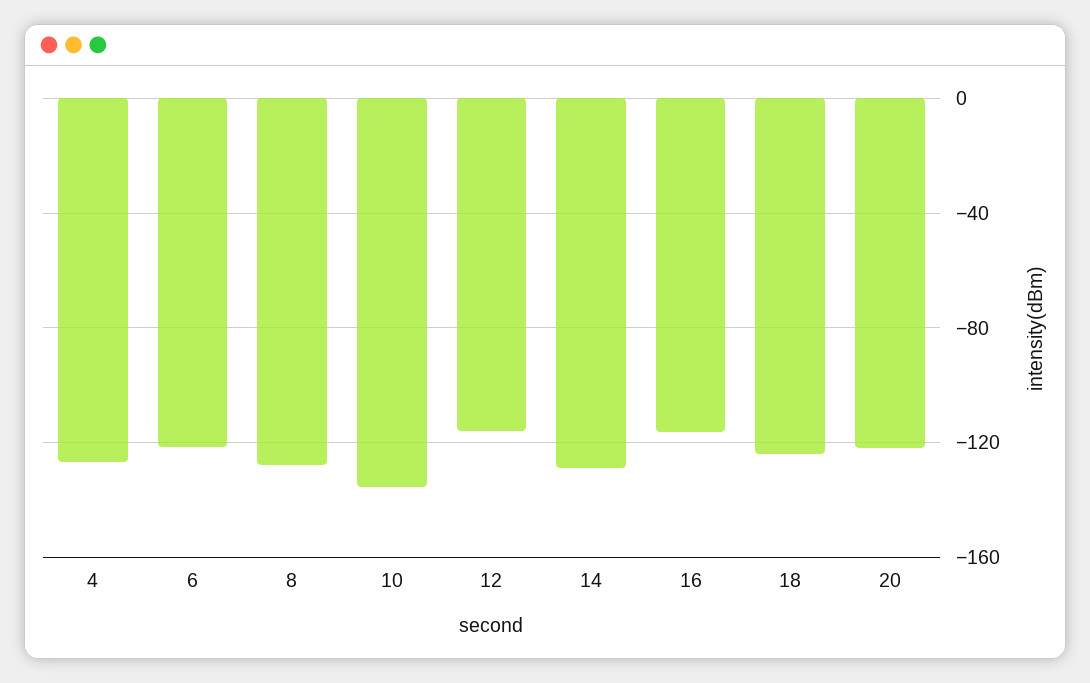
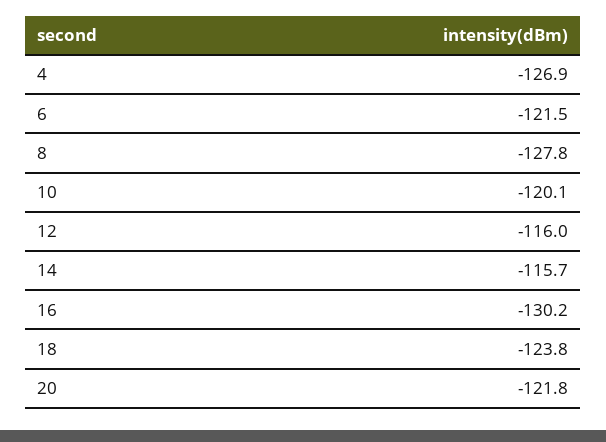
  {
    "4": -126.9,
    "6": -121.5,
    "8": -127.8,
-   "10": -135,
+   "10": -120.1,
    "12": -116,
-   "14": -130,
+   "14": -115.7,
-   "16": -115,
+   "16": -130.2,
    "18": -123.8,
    "20": -121.8
  }

